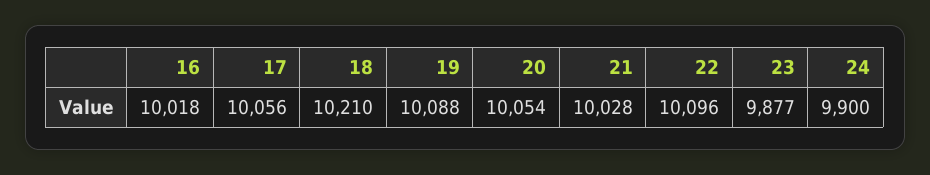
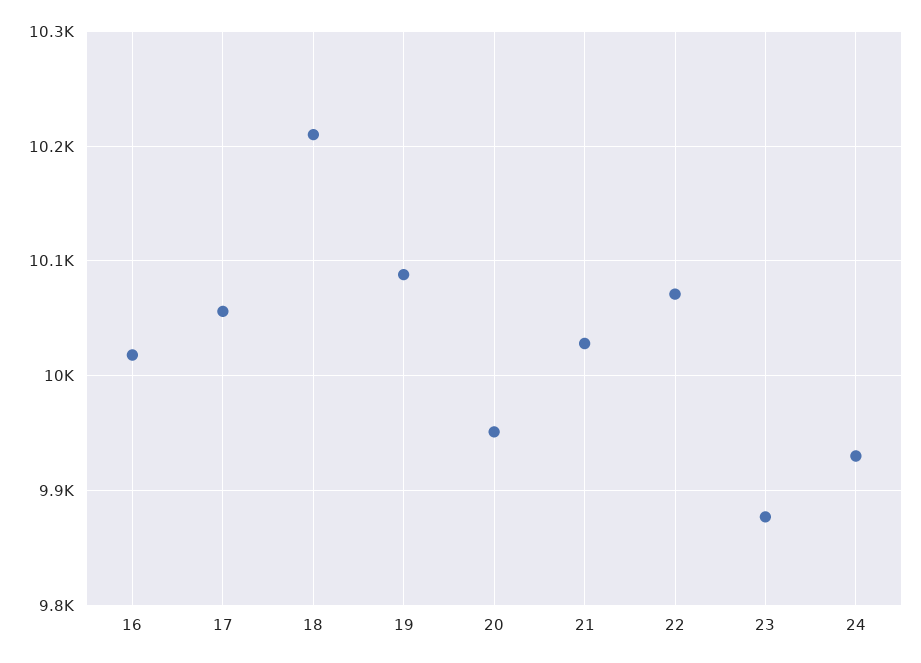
  {
    "16": 10018,
    "17": 10056,
    "18": 10210,
    "19": 10088,
-   "20": 10054,
+   "20": 9950,
    "21": 10028,
-   "22": 10096,
+   "22": 10070,
    "23": 9877,
-   "24": 9900
+   "24": 9930
  }

